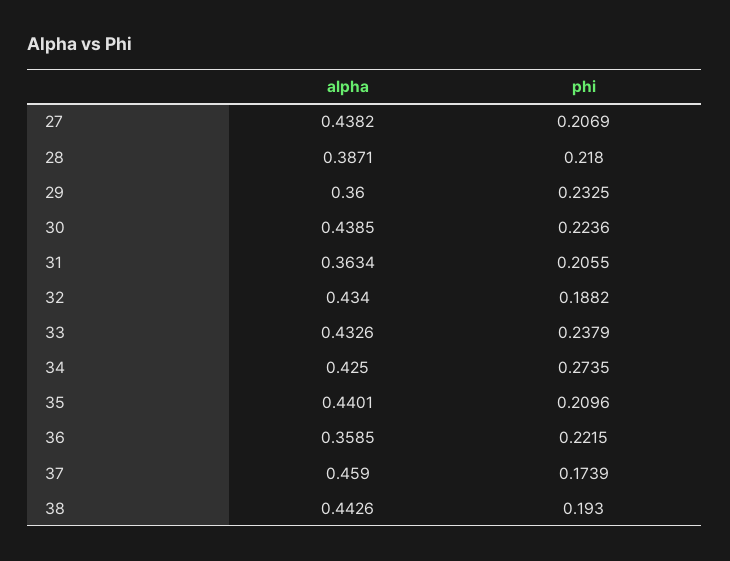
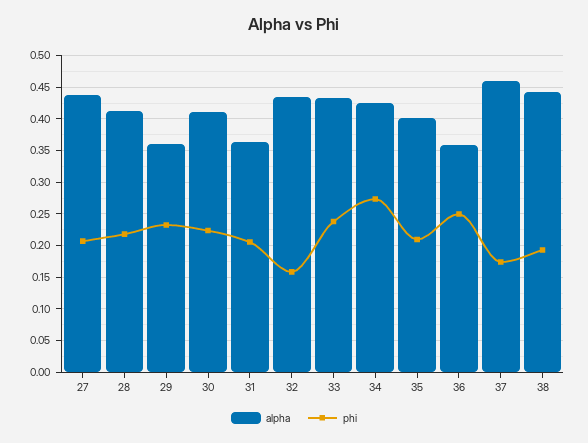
  {
    "alpha": {
      "27": 0.4382,
-     "28": 0.3871,
+     "28": 0.41,
      "29": 0.36,
-     "30": 0.4385,
+     "30": 0.41,
      "31": 0.3634,
      "32": 0.434,
      "33": 0.4326,
      "34": 0.425,
-     "35": 0.4401,
+     "35": 0.4,
      "36": 0.3585,
      "37": 0.459,
      "38": 0.4426
    },
    "phi": {
      "27": 0.2069,
      "28": 0.218,
      "29": 0.2325,
      "30": 0.2236,
      "31": 0.2055,
-     "32": 0.1882,
+     "32": 0.16,
      "33": 0.2379,
      "34": 0.2735,
      "35": 0.2096,
-     "36": 0.2215,
+     "36": 0.25,
      "37": 0.1739,
      "38": 0.193
    }
  }

